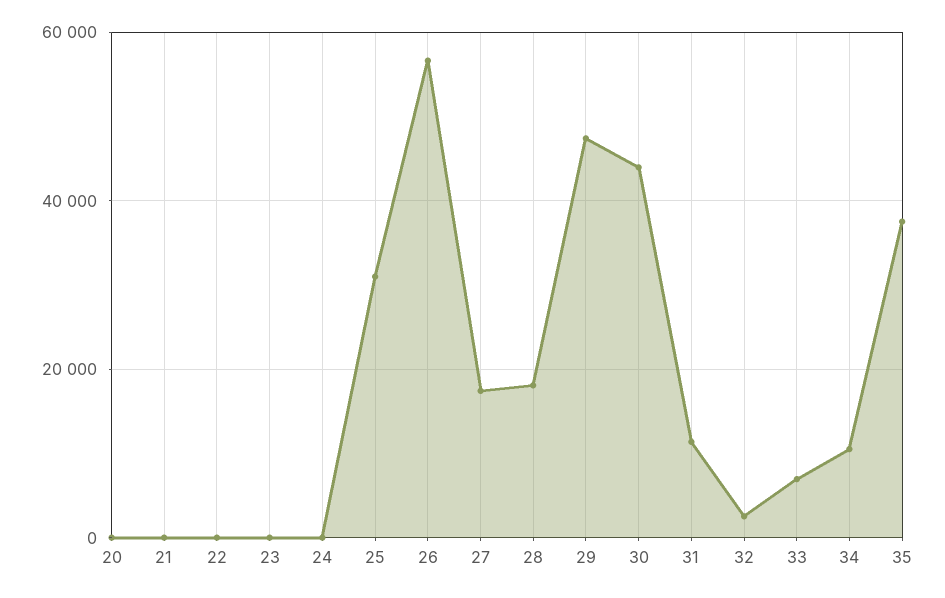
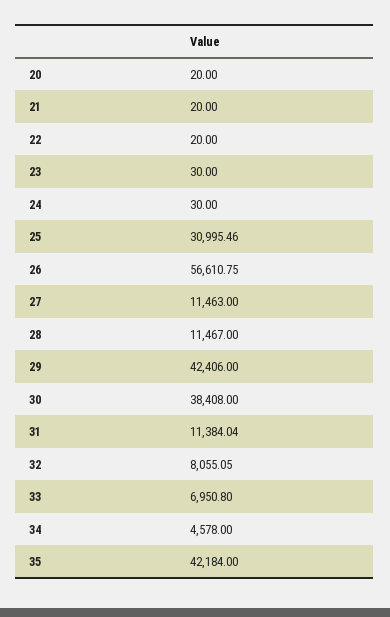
  {
    "20": 20,
    "21": 20,
    "22": 20,
    "23": 30,
    "24": 30,
    "25": 30995.46,
    "26": 56610.75,
-   "27": 18000,
+   "27": 11463,
-   "28": 18000,
+   "28": 11467,
-   "29": 48000,
+   "29": 42406,
-   "30": 44000,
+   "30": 38408,
    "31": 11384.04,
-   "32": 2000,
+   "32": 8055.05,
    "33": 6950.8,
-   "34": 10000,
+   "34": 4578,
-   "35": 38000
+   "35": 42184
  }

